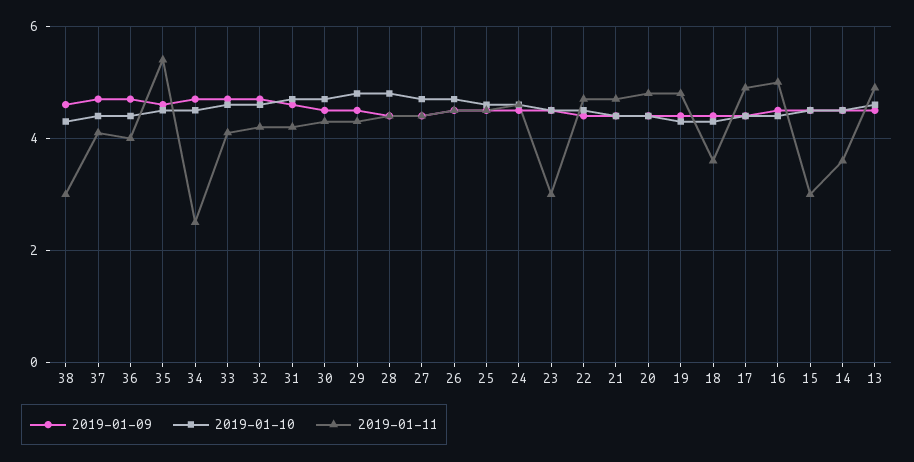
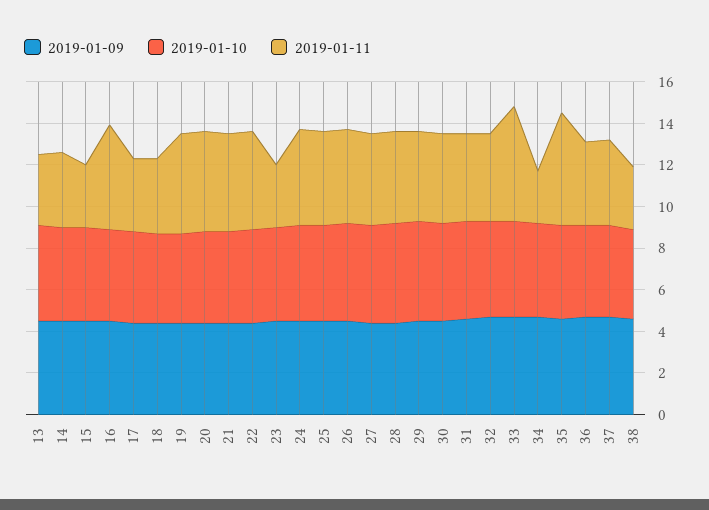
  {
    "2019-01-09": {
      "38": 4.5,
      "37": 4.5,
      "36": 4.5,
      "35": 4.5,
      "34": 4.5,
      "33": 4.5,
      "32": 4.5,
      "31": 4.5,
      "30": 4.5,
      "29": 4.5,
      "28": 4.5,
      "27": 4.5,
      "26": 4.5,
      "25": 4.5,
      "24": 4.5,
      "23": 4.5,
      "22": 4.5,
      "21": 4.5,
      "20": 4.5,
      "19": 4.5,
      "18": 4.5,
      "17": 4.5,
      "16": 4.5,
      "15": 4.5,
      "14": 4.5,
      "13": 4.5
    },
    "2019-01-10": {
      "38": 4.5,
      "37": 4.5,
      "36": 4.5,
      "35": 4.5,
      "34": 4.5,
      "33": 4.5,
      "32": 4.5,
      "31": 4.5,
      "30": 4.5,
      "29": 5,
      "28": 5,
      "27": 4.5,
      "26": 4.5,
      "25": 4.5,
      "24": 4.5,
      "23": 4.5,
      "22": 4.5,
      "21": 4.5,
      "20": 4.5,
      "19": 4.5,
      "18": 4.5,
      "17": 4.5,
      "16": 4.5,
      "15": 4.5,
      "14": 4.5,
      "13": 4.5
    },
    "2019-01-11": {
      "38": 3,
      "37": 4,
      "36": 4,
      "35": 5.5,
      "34": 2.5,
-     "33": 4,
+     "33": 5.5,
      "32": 4,
      "31": 4,
      "30": 4.5,
      "29": 4.5,
      "28": 4.5,
      "27": 4.5,
      "26": 4.5,
      "25": 4.5,
      "24": 4.5,
      "23": 3,
      "22": 4.5,
      "21": 4.5,
      "20": 5,
      "19": 5,
      "18": 3.5,
-     "17": 5,
+     "17": 3.5,
      "16": 5,
      "15": 3,
      "14": 3.5,
-     "13": 5
+     "13": 3.5
    }
  }

